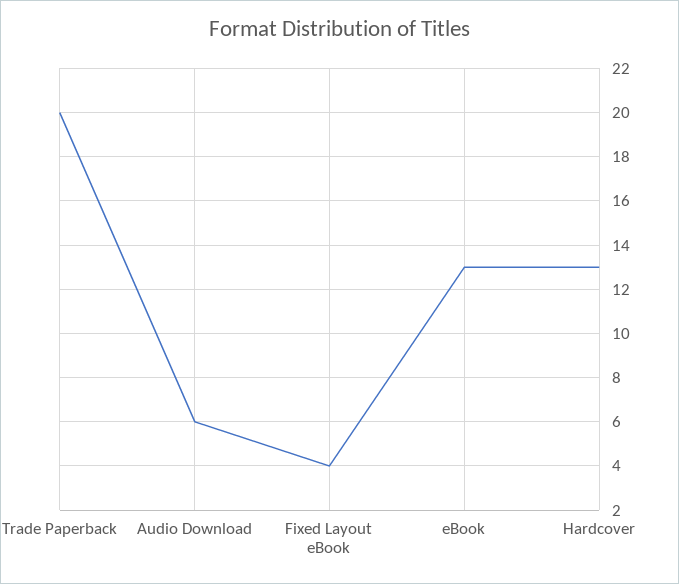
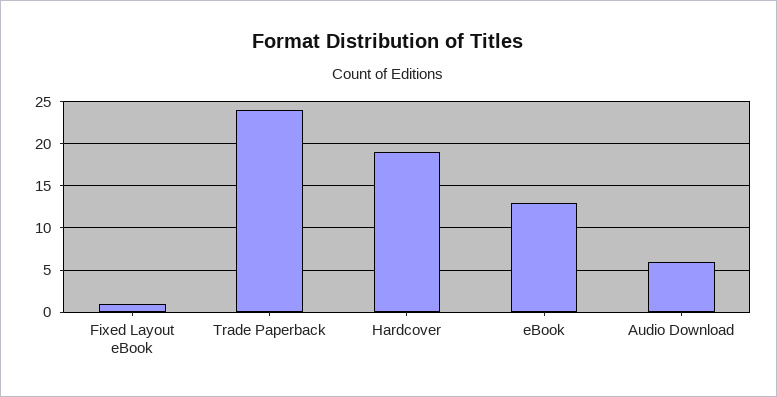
  {
-   "Trade Paperback": 20,
+   "Trade Paperback": 24,
    "Audio Download": 6,
-   "Fixed Layout eBook": 4,
+   "Fixed Layout eBook": 1,
    "eBook": 13,
-   "Hardcover": 13
+   "Hardcover": 19
  }

